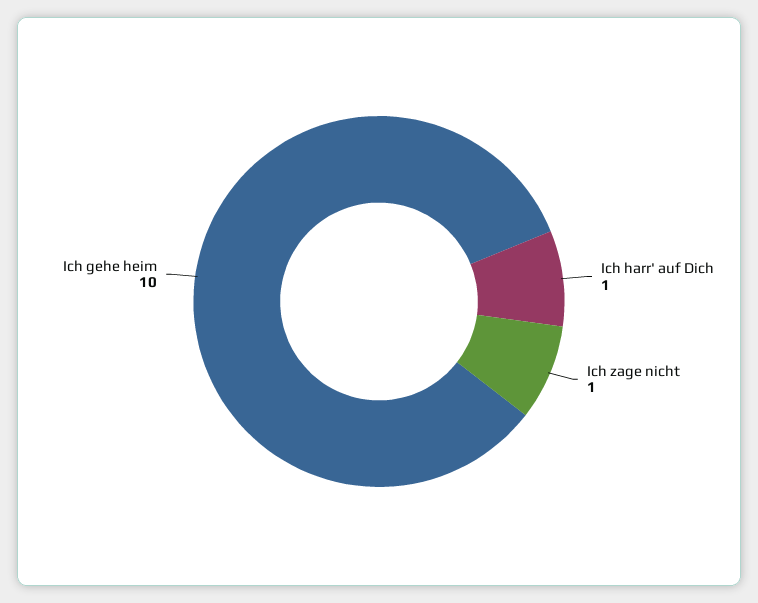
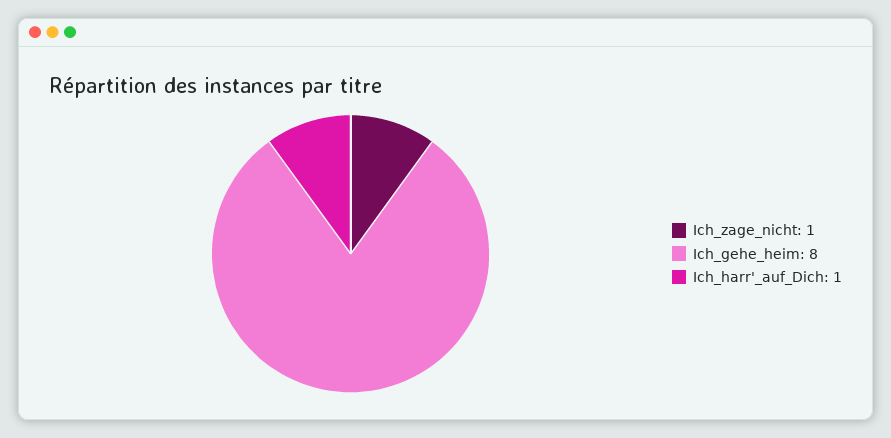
  {
    "Ich harr' auf Dich": 1,
    "Ich zage nicht": 1,
-   "Ich gehe heim": 10
+   "Ich gehe heim": 8
  }

